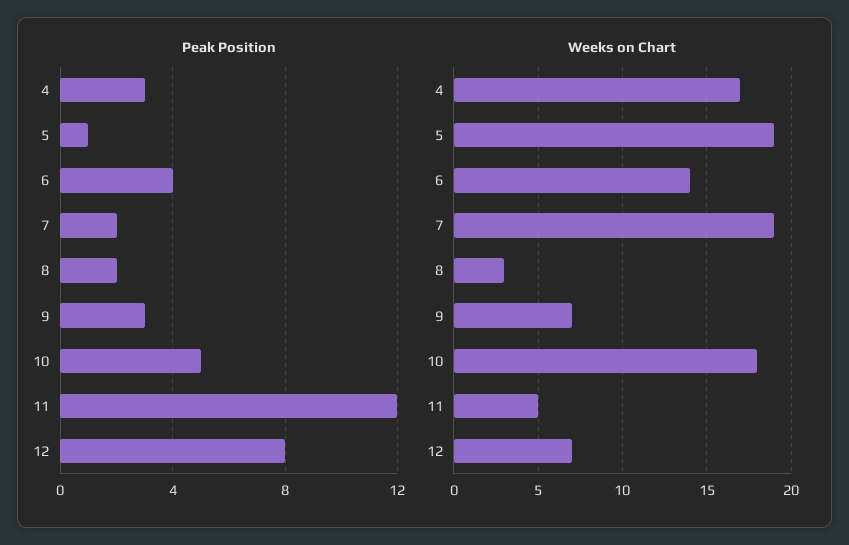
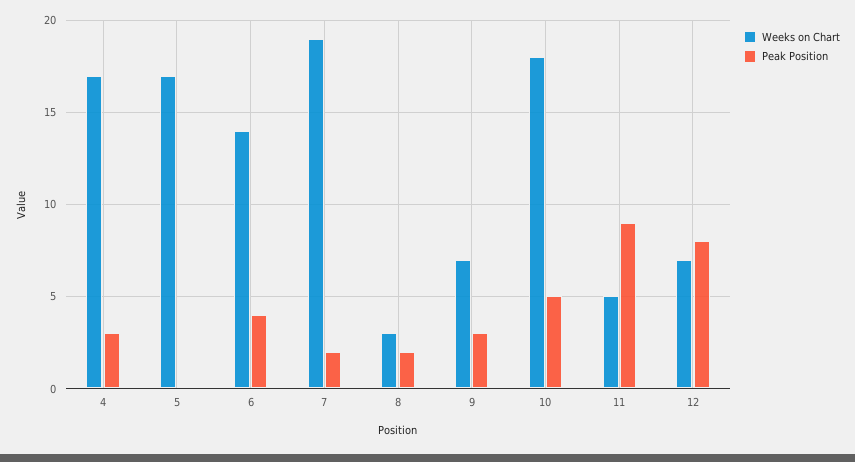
  {
    "Peak Position": {
      "4": 3,
-     "5": 1,
+     "5": 0,
      "6": 4,
      "7": 2,
      "8": 2,
      "9": 3,
      "10": 5,
-     "11": 12,
+     "11": 9,
      "12": 8
    },
    "Weeks on Chart": {
      "4": 17,
-     "5": 19,
+     "5": 17,
      "6": 14,
      "7": 19,
      "8": 3,
      "9": 7,
      "10": 18,
      "11": 5,
      "12": 7
    }
  }

